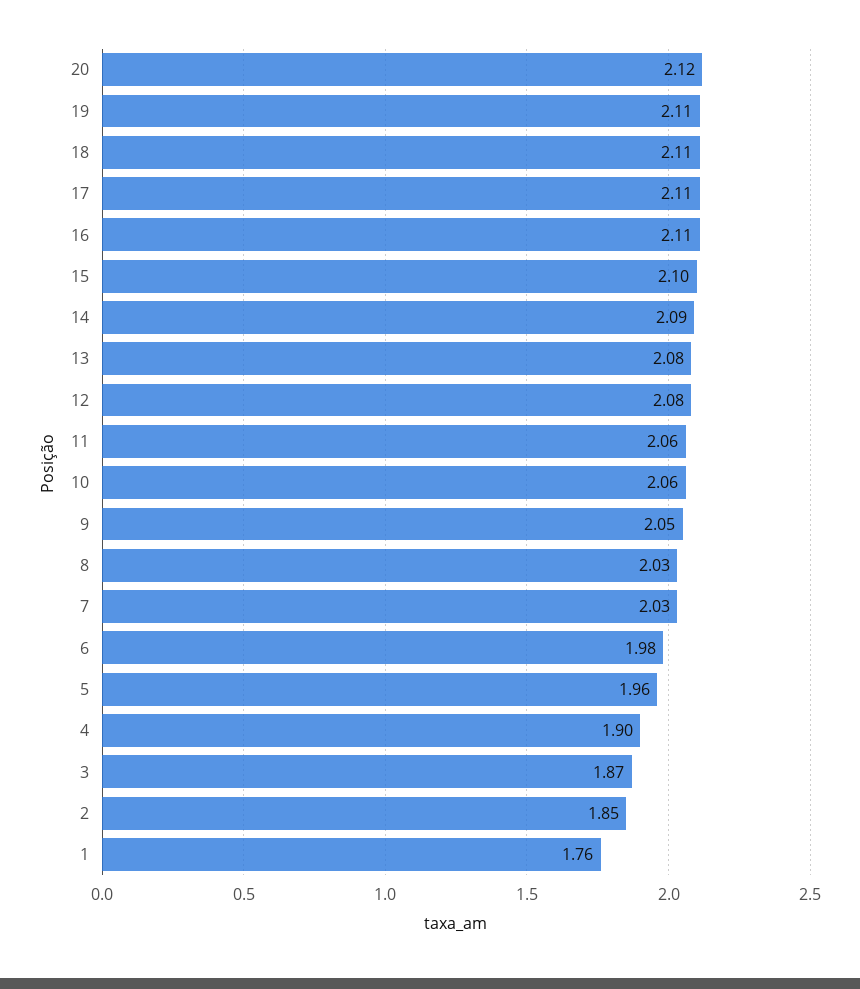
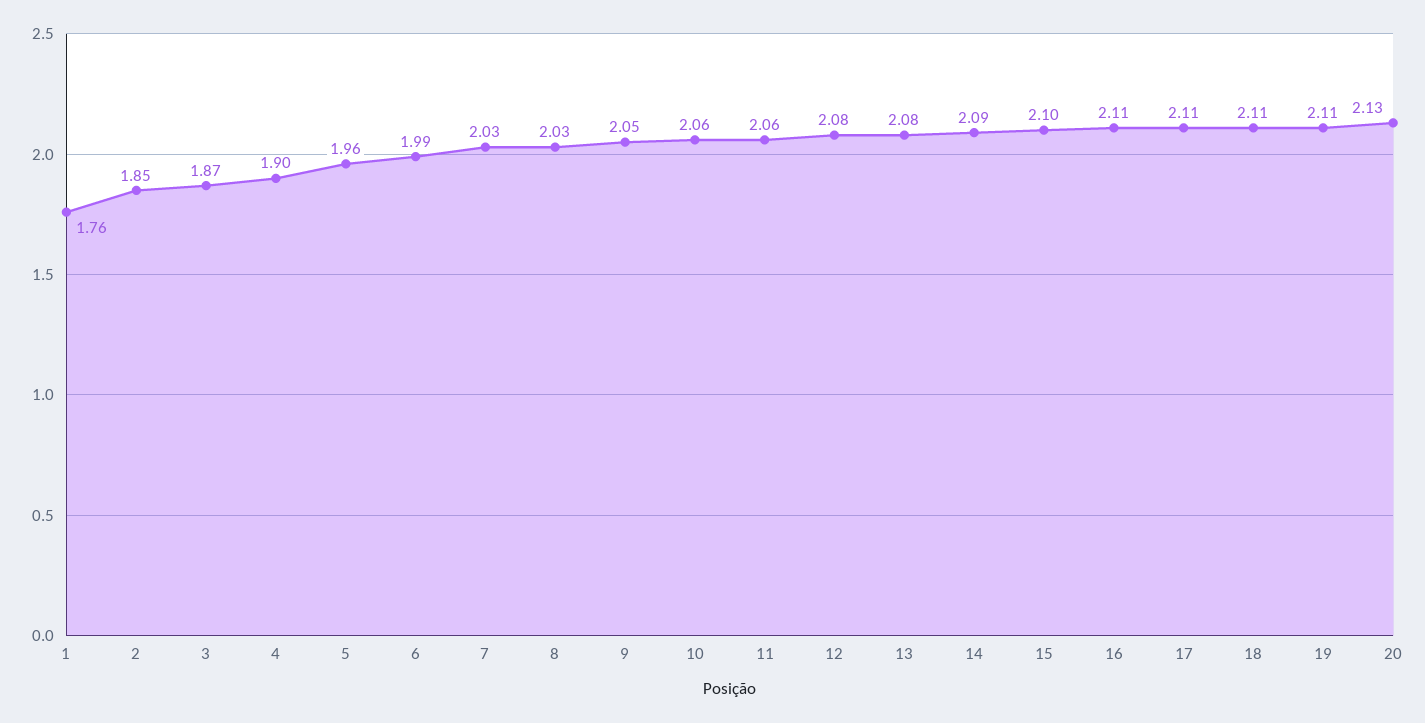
  {
-   "20": 2.12,
+   "20": 2.13,
    "19": 2.11,
    "18": 2.11,
    "17": 2.11,
    "16": 2.11,
    "15": 2.1,
    "14": 2.09,
    "13": 2.08,
    "12": 2.08,
    "11": 2.06,
    "10": 2.06,
    "9": 2.05,
    "8": 2.03,
    "7": 2.03,
-   "6": 1.98,
+   "6": 1.99,
    "5": 1.96,
    "4": 1.9,
    "3": 1.87,
    "2": 1.85,
    "1": 1.76
  }

